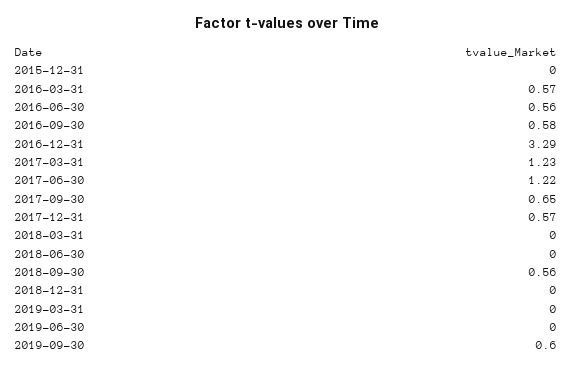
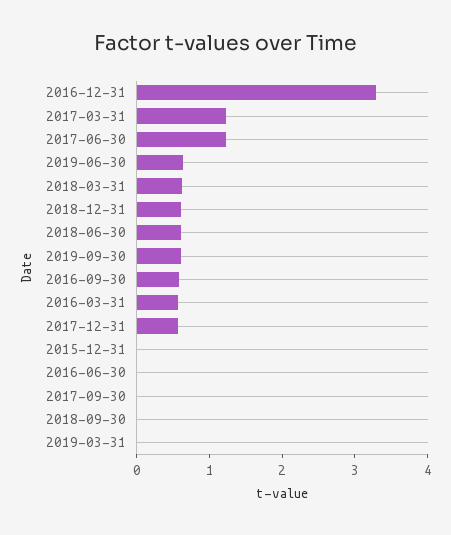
  {
    "2015-12-31": 0,
    "2016-03-31": 0.57,
-   "2016-06-30": 0.56,
+   "2016-06-30": 0,
    "2016-09-30": 0.58,
    "2016-12-31": 3.29,
    "2017-03-31": 1.23,
    "2017-06-30": 1.22,
-   "2017-09-30": 0.65,
+   "2017-09-30": 0,
    "2017-12-31": 0.57,
-   "2018-03-31": 0,
+   "2018-03-31": 0.6,
-   "2018-06-30": 0,
+   "2018-06-30": 0.6,
-   "2018-09-30": 0.56,
+   "2018-09-30": 0,
-   "2018-12-31": 0,
+   "2018-12-31": 0.6,
    "2019-03-31": 0,
-   "2019-06-30": 0,
+   "2019-06-30": 0.6,
    "2019-09-30": 0.6
  }

